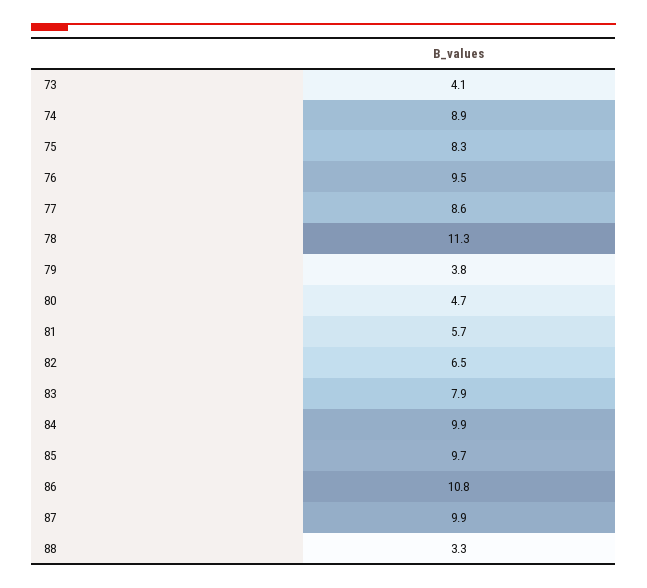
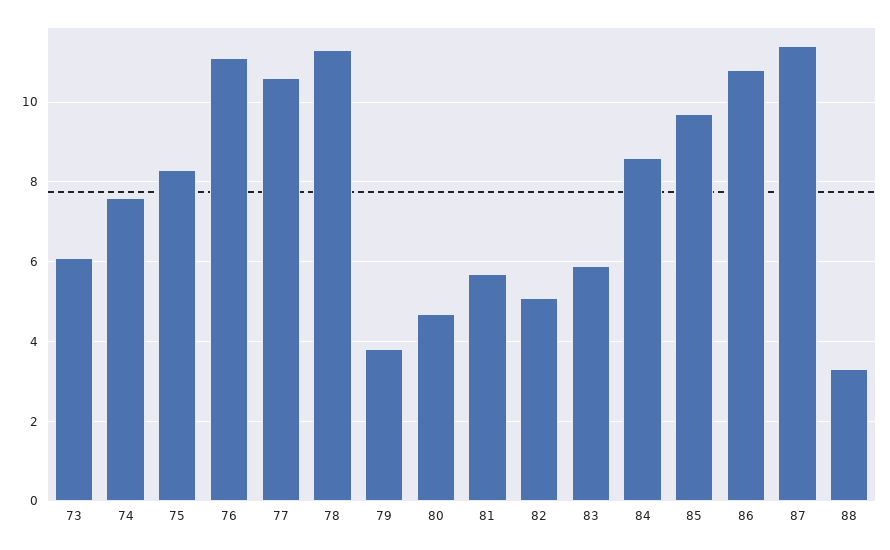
  {
-   "73": 4.1,
+   "73": 6,
-   "74": 8.9,
+   "74": 7.5,
    "75": 8.3,
-   "76": 9.5,
+   "76": 11,
-   "77": 8.6,
+   "77": 10.5,
    "78": 11.3,
    "79": 3.8,
    "80": 4.7,
    "81": 5.7,
-   "82": 6.5,
+   "82": 5,
-   "83": 7.9,
+   "83": 6,
-   "84": 9.9,
+   "84": 8.5,
    "85": 9.7,
    "86": 10.8,
-   "87": 9.9,
+   "87": 11.5,
    "88": 3.3
  }

